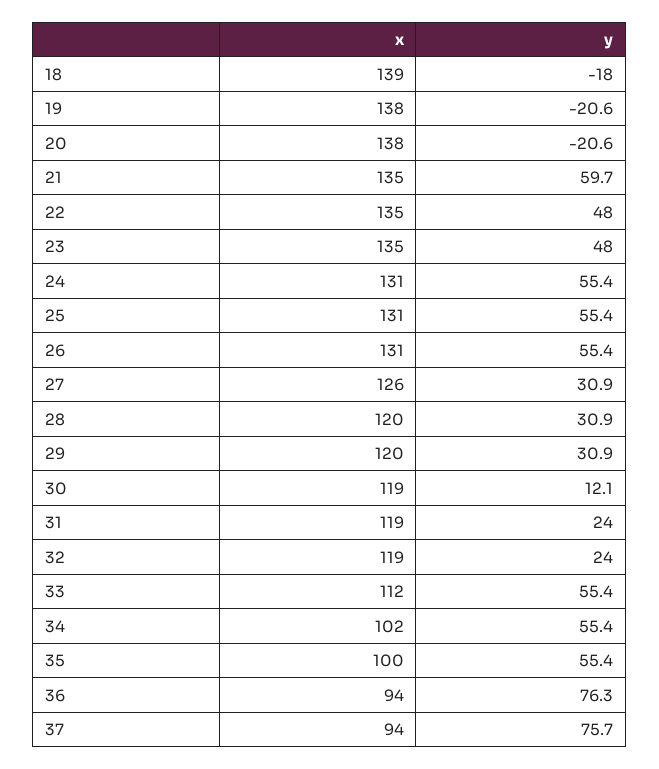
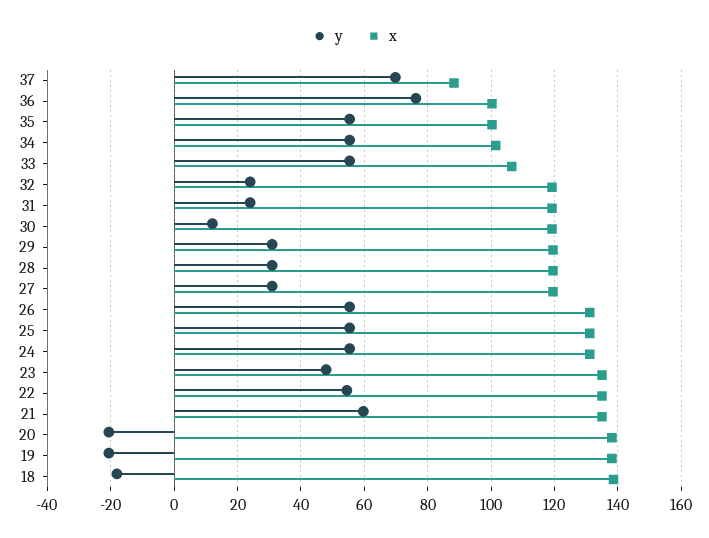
  {
    "x": {
      "18": 139,
      "19": 138,
      "20": 138,
      "21": 135,
      "22": 135,
      "23": 135,
      "24": 131,
      "25": 131,
      "26": 131,
-     "27": 126,
+     "27": 120,
      "28": 120,
      "29": 120,
      "30": 119,
      "31": 119,
      "32": 119,
-     "33": 112,
+     "33": 106,
      "34": 102,
      "35": 100,
-     "36": 94,
+     "36": 100,
-     "37": 94
+     "37": 88
    },
    "y": {
      "18": -18,
      "19": -20.6,
      "20": -20.6,
      "21": 59.7,
-     "22": 48,
+     "22": 54,
      "23": 48,
      "24": 55.4,
      "25": 55.4,
      "26": 55.4,
      "27": 30.9,
      "28": 30.9,
      "29": 30.9,
      "30": 12.1,
      "31": 24,
      "32": 24,
      "33": 55.4,
      "34": 55.4,
      "35": 55.4,
      "36": 76.3,
-     "37": 75.7
+     "37": 70
    }
  }

